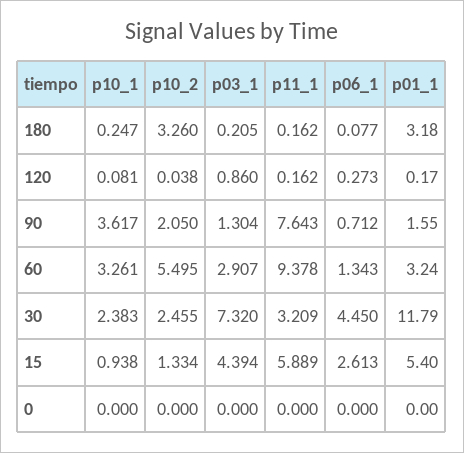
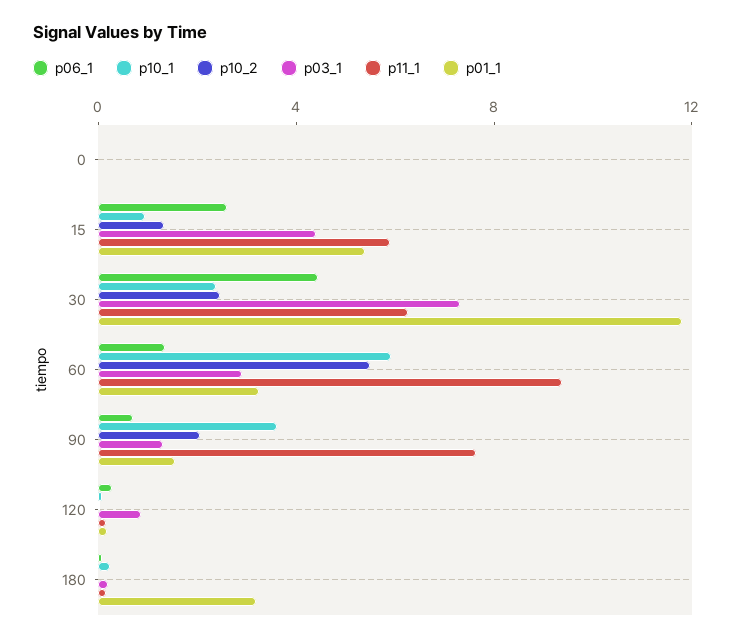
  {
    "p10_1": {
      "180": 0.247,
      "120": 0.081,
      "90": 3.617,
-     "60": 3.261,
+     "60": 6,
      "30": 2.383,
      "15": 0.938,
      "0": 0
    },
    "p10_2": {
-     "180": 3.26,
+     "180": 0,
      "120": 0.038,
      "90": 2.05,
      "60": 5.495,
      "30": 2.455,
      "15": 1.334,
      "0": 0
    },
    "p03_1": {
      "180": 0.205,
      "120": 0.86,
      "90": 1.304,
      "60": 2.907,
      "30": 7.32,
      "15": 4.394,
      "0": 0
    },
    "p11_1": {
      "180": 0.162,
      "120": 0.162,
      "90": 7.643,
      "60": 9.378,
-     "30": 3.209,
+     "30": 6,
      "15": 5.889,
      "0": 0
    },
    "p06_1": {
      "180": 0.077,
      "120": 0.273,
      "90": 0.712,
      "60": 1.343,
      "30": 4.45,
      "15": 2.613,
      "0": 0
    },
    "p01_1": {
      "180": 3.18,
      "120": 0.17,
      "90": 1.55,
      "60": 3.24,
      "30": 11.79,
      "15": 5.4,
      "0": 0
    }
  }

